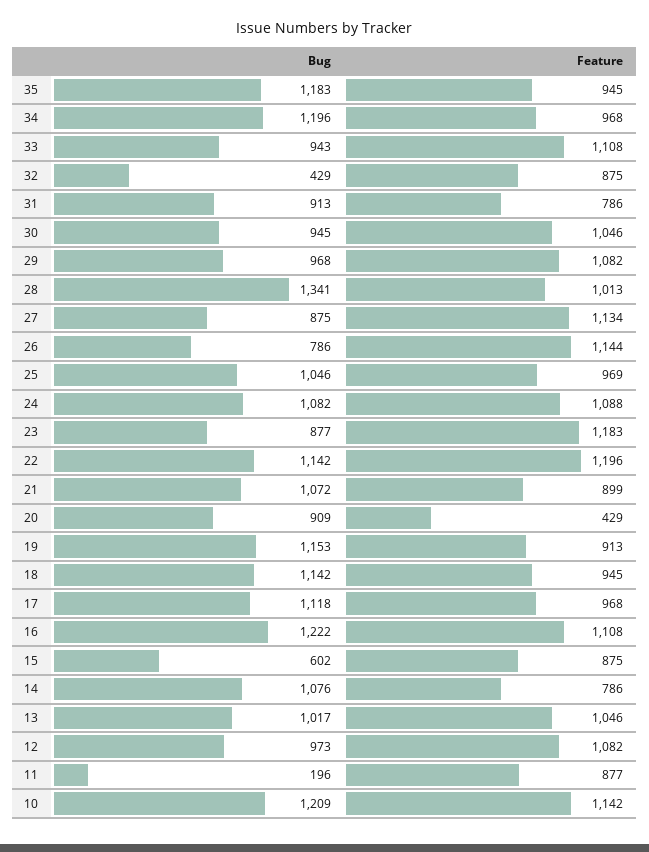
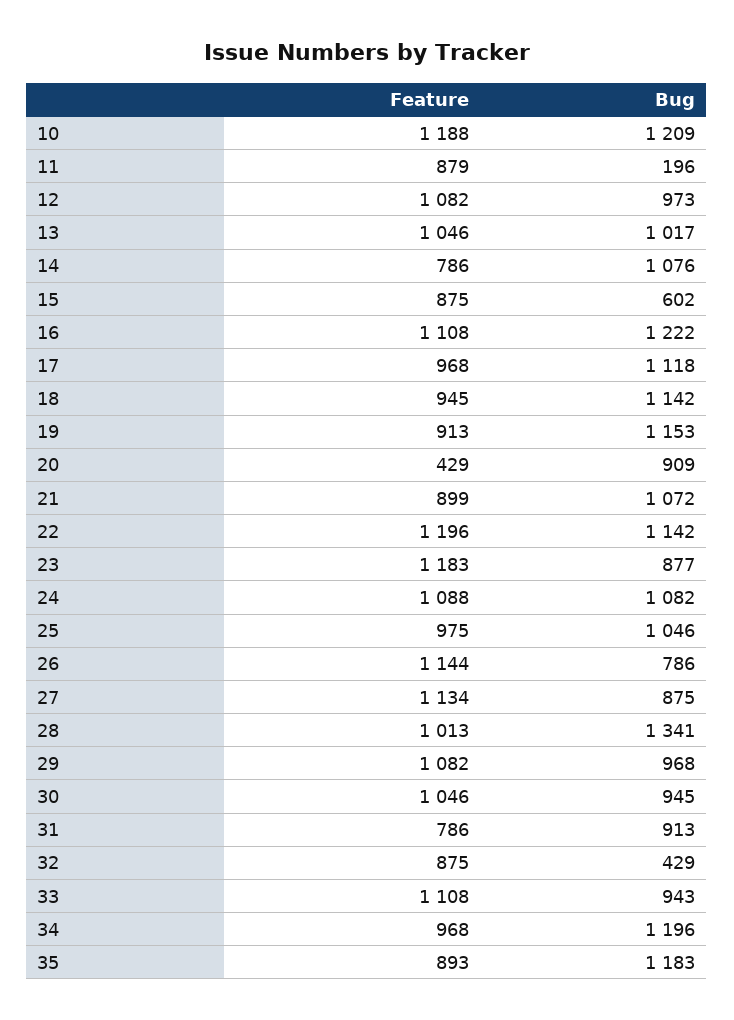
  {
    "Bug": {
      "35": 1183,
      "34": 1196,
      "33": 943,
      "32": 429,
      "31": 913,
      "30": 945,
      "29": 968,
      "28": 1341,
      "27": 875,
      "26": 786,
      "25": 1046,
      "24": 1082,
      "23": 877,
      "22": 1142,
      "21": 1072,
      "20": 909,
      "19": 1153,
      "18": 1142,
      "17": 1118,
      "16": 1222,
      "15": 602,
      "14": 1076,
      "13": 1017,
      "12": 973,
      "11": 196,
      "10": 1209
    },
    "Feature": {
-     "35": 945,
+     "35": 893,
      "34": 968,
      "33": 1108,
      "32": 875,
      "31": 786,
      "30": 1046,
      "29": 1082,
      "28": 1013,
      "27": 1134,
      "26": 1144,
-     "25": 969,
+     "25": 975,
      "24": 1088,
      "23": 1183,
      "22": 1196,
      "21": 899,
      "20": 429,
      "19": 913,
      "18": 945,
      "17": 968,
      "16": 1108,
      "15": 875,
      "14": 786,
      "13": 1046,
      "12": 1082,
-     "11": 877,
+     "11": 879,
-     "10": 1142
+     "10": 1188
    }
  }

